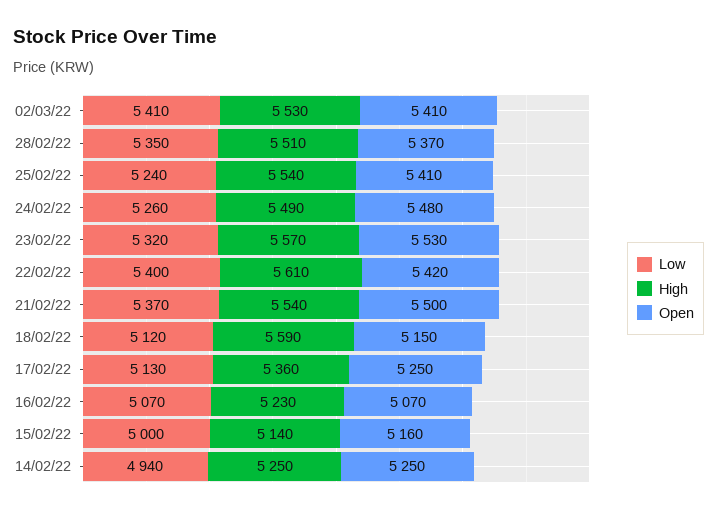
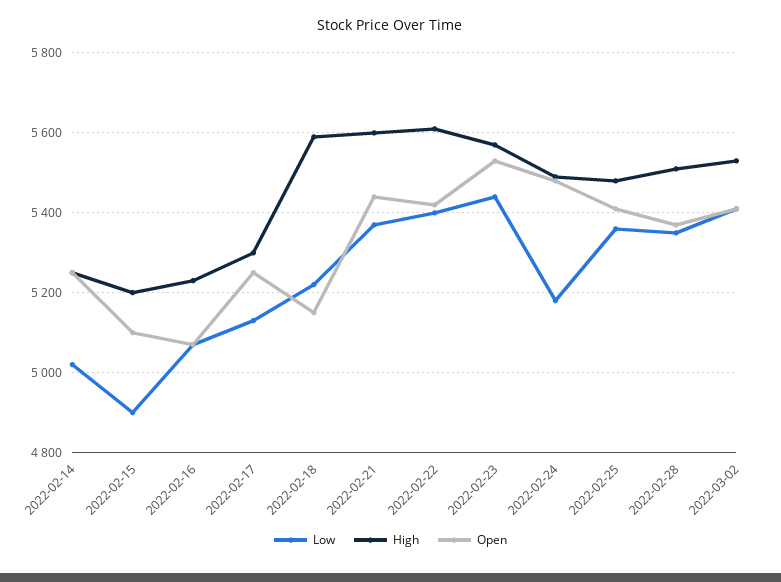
  {
    "Low": {
      "02/03/22": 5410,
      "28/02/22": 5350,
-     "25/02/22": 5240,
+     "25/02/22": 5360,
-     "24/02/22": 5260,
+     "24/02/22": 5180,
-     "23/02/22": 5320,
+     "23/02/22": 5440,
      "22/02/22": 5400,
      "21/02/22": 5370,
-     "18/02/22": 5120,
+     "18/02/22": 5220,
      "17/02/22": 5130,
      "16/02/22": 5070,
-     "15/02/22": 5000,
+     "15/02/22": 4900,
-     "14/02/22": 4940
+     "14/02/22": 5020
    },
    "High": {
      "02/03/22": 5530,
      "28/02/22": 5510,
-     "25/02/22": 5540,
+     "25/02/22": 5480,
      "24/02/22": 5490,
      "23/02/22": 5570,
      "22/02/22": 5610,
-     "21/02/22": 5540,
+     "21/02/22": 5600,
      "18/02/22": 5590,
-     "17/02/22": 5360,
+     "17/02/22": 5300,
      "16/02/22": 5230,
-     "15/02/22": 5140,
+     "15/02/22": 5200,
      "14/02/22": 5250
    },
    "Open": {
      "02/03/22": 5410,
      "28/02/22": 5370,
      "25/02/22": 5410,
      "24/02/22": 5480,
      "23/02/22": 5530,
      "22/02/22": 5420,
-     "21/02/22": 5500,
+     "21/02/22": 5440,
      "18/02/22": 5150,
      "17/02/22": 5250,
      "16/02/22": 5070,
-     "15/02/22": 5160,
+     "15/02/22": 5100,
      "14/02/22": 5250
    }
  }

